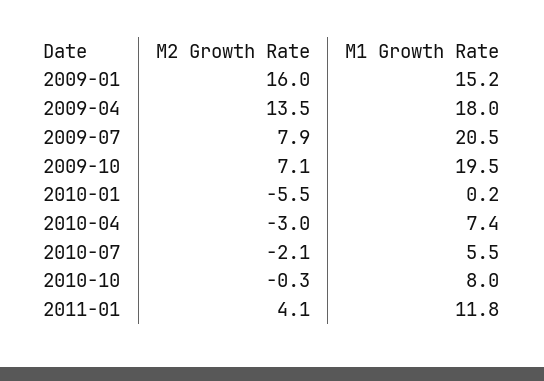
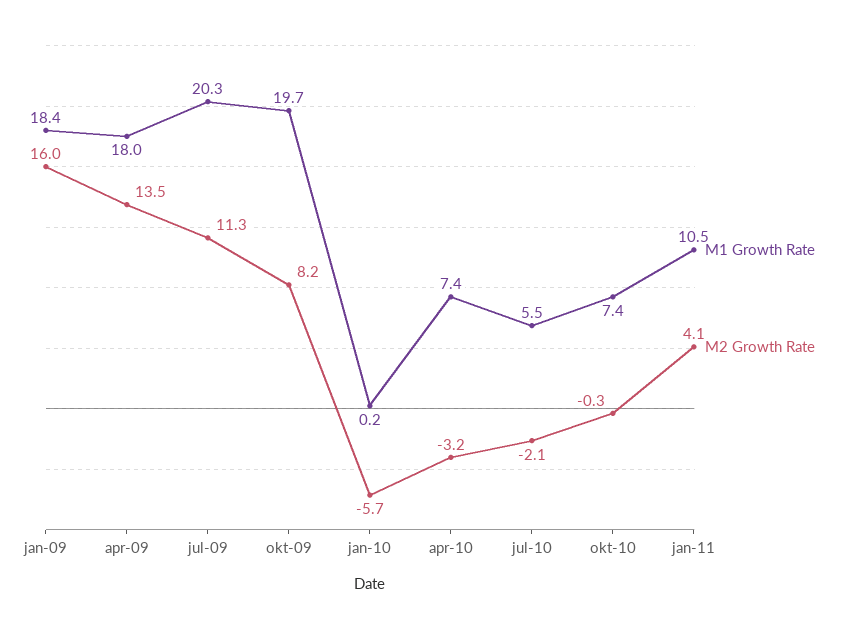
  {
    "M2 Growth Rate": {
      "2009-01": 16,
      "2009-04": 13.5,
-     "2009-07": 7.9,
+     "2009-07": 11.3,
-     "2009-10": 7.1,
+     "2009-10": 8.2,
-     "2010-01": -5.5,
+     "2010-01": -5.7,
-     "2010-04": -3,
+     "2010-04": -3.2,
      "2010-07": -2.1,
      "2010-10": -0.3,
      "2011-01": 4.1
    },
    "M1 Growth Rate": {
-     "2009-01": 15.2,
+     "2009-01": 18.4,
      "2009-04": 18,
-     "2009-07": 20.5,
+     "2009-07": 20.3,
-     "2009-10": 19.5,
+     "2009-10": 19.7,
      "2010-01": 0.2,
      "2010-04": 7.4,
      "2010-07": 5.5,
-     "2010-10": 8,
+     "2010-10": 7.4,
-     "2011-01": 11.8
+     "2011-01": 10.5
    }
  }

